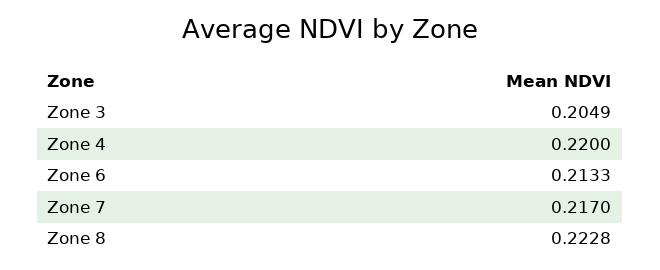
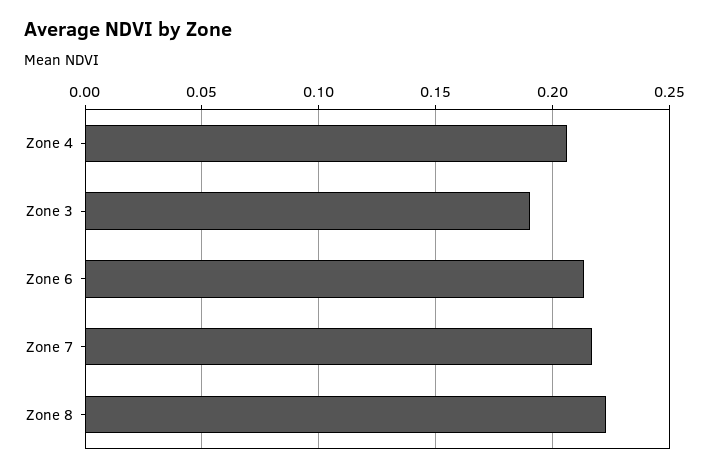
  {
-   "Zone 3": 0.2049,
+   "Zone 3": 0.19,
-   "Zone 4": 0.22,
+   "Zone 4": 0.205,
    "Zone 6": 0.2133,
    "Zone 7": 0.217,
    "Zone 8": 0.2228
  }

